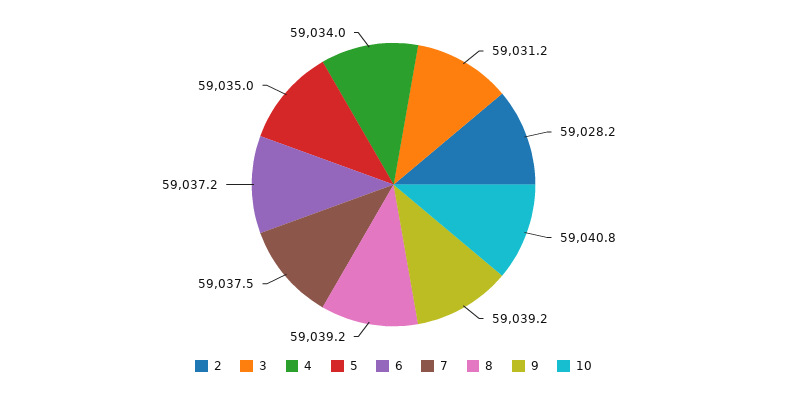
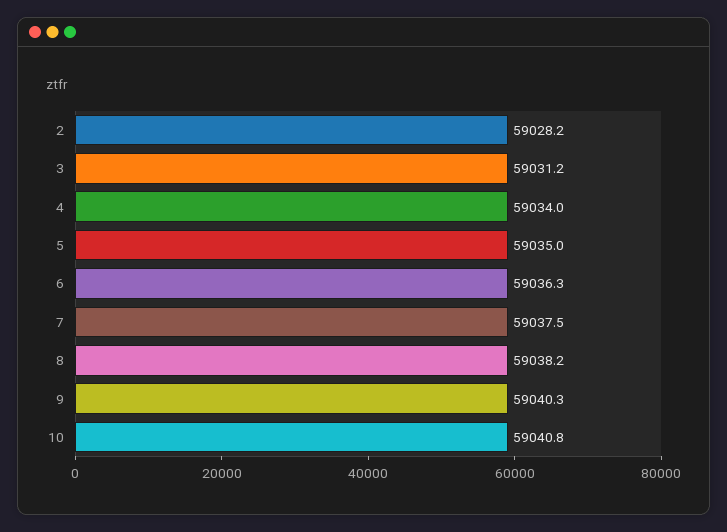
  {
    "2": 59028.2,
    "3": 59031.2,
    "4": 59034,
    "5": 59035,
-   "6": 59037.2,
+   "6": 59036.3,
    "7": 59037.5,
-   "8": 59039.2,
+   "8": 59038.2,
-   "9": 59039.2,
+   "9": 59040.3,
    "10": 59040.8
  }

